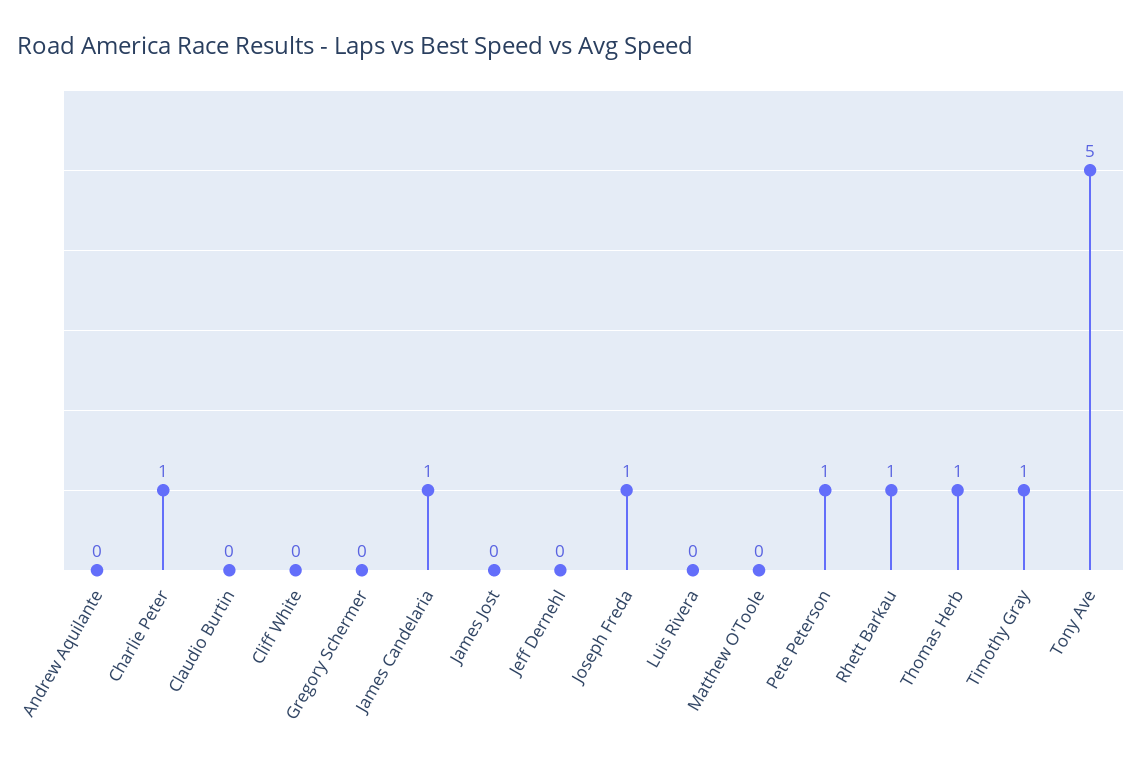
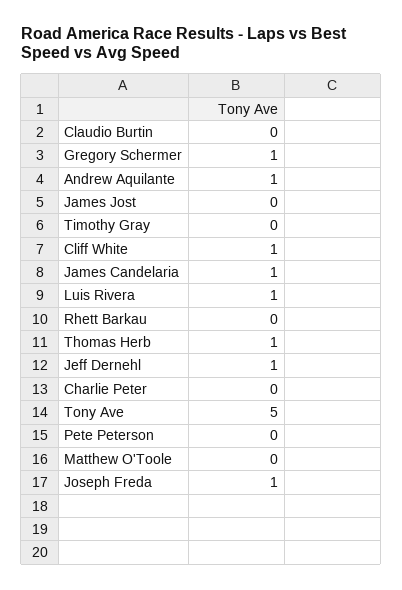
  {
-   "Andrew Aquilante": 0,
+   "Andrew Aquilante": 1,
-   "Charlie Peter": 1,
+   "Charlie Peter": 0,
    "Claudio Burtin": 0,
-   "Cliff White": 0,
+   "Cliff White": 1,
-   "Gregory Schermer": 0,
+   "Gregory Schermer": 1,
    "James Candelaria": 1,
    "James Jost": 0,
-   "Jeff Dernehl": 0,
+   "Jeff Dernehl": 1,
    "Joseph Freda": 1,
-   "Luis Rivera": 0,
+   "Luis Rivera": 1,
    "Matthew O'Toole": 0,
-   "Pete Peterson": 1,
+   "Pete Peterson": 0,
-   "Rhett Barkau": 1,
+   "Rhett Barkau": 0,
    "Thomas Herb": 1,
-   "Timothy Gray": 1,
+   "Timothy Gray": 0,
    "Tony Ave": 5
  }

